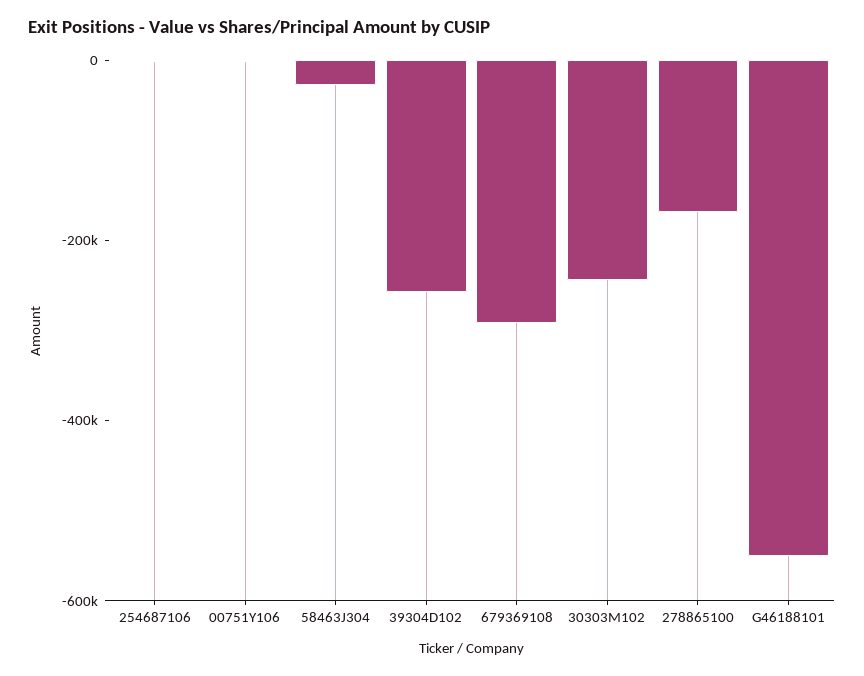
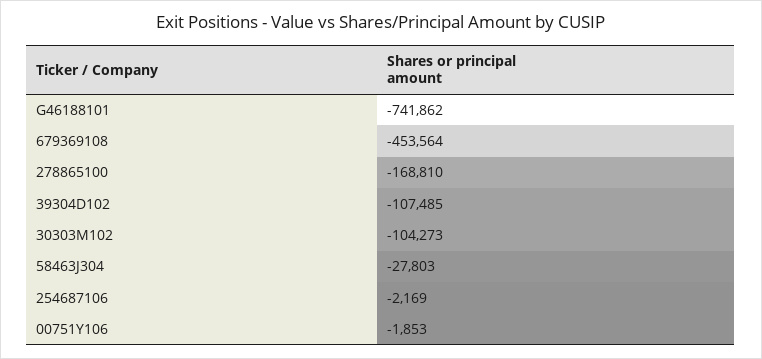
  {
    "254687106": -2169,
    "00751Y106": -1853,
    "58463J304": -27803,
-   "39304D102": -250000,
+   "39304D102": -107485,
-   "679369108": -300000,
+   "679369108": -453564,
-   "30303M102": -250000,
+   "30303M102": -104273,
    "278865100": -168810,
-   "G46188101": -550000
+   "G46188101": -741862
  }

